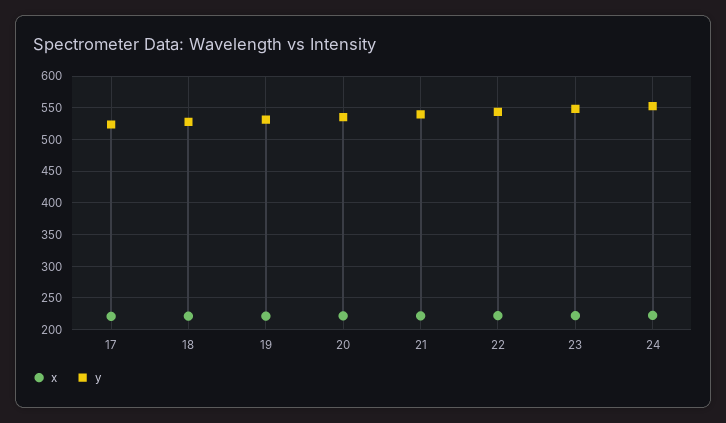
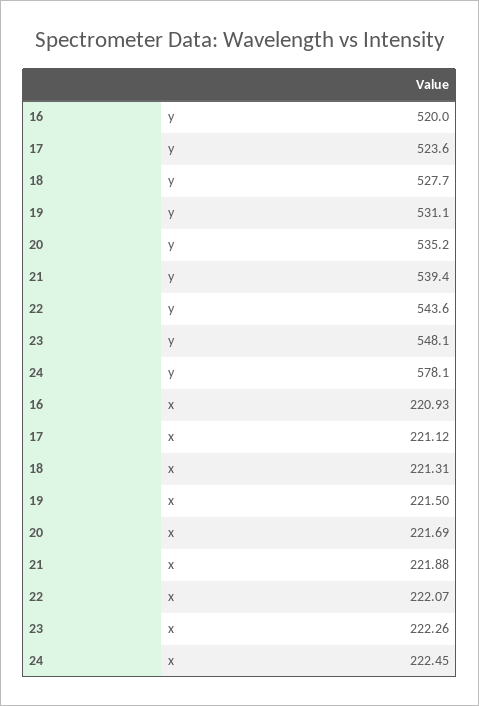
  {
    "x": {
      "17": 221.12,
      "18": 221.31,
      "19": 221.5,
      "20": 221.69,
      "21": 221.88,
      "22": 222.07,
      "23": 222.26,
-     "24": 222.45
+     "24": 222.45,
+     "16": 220.93
    },
    "y": {
      "17": 523.6,
      "18": 527.7,
      "19": 531.1,
      "20": 535.2,
      "21": 539.4,
      "22": 543.6,
      "23": 548.1,
-     "24": 550
+     "24": 578.1,
+     "16": 520
    }
  }

